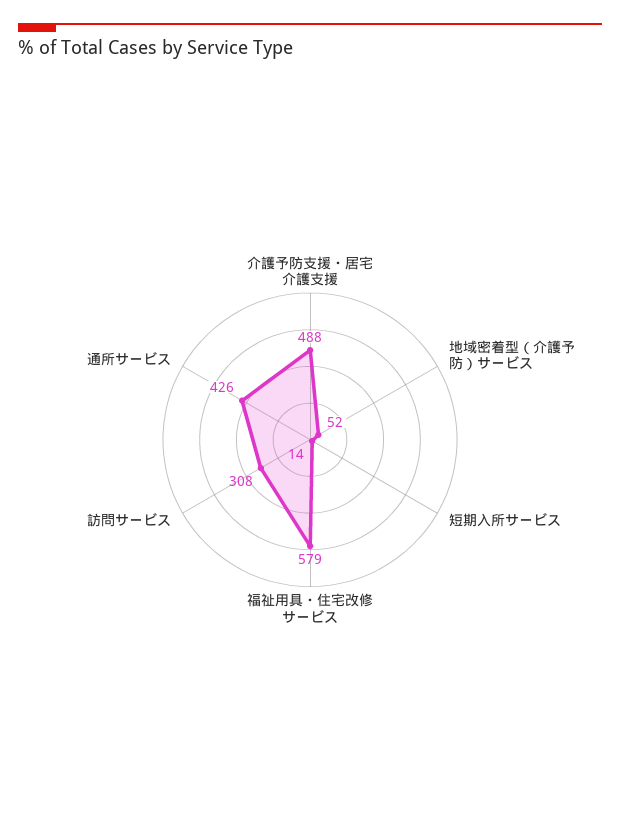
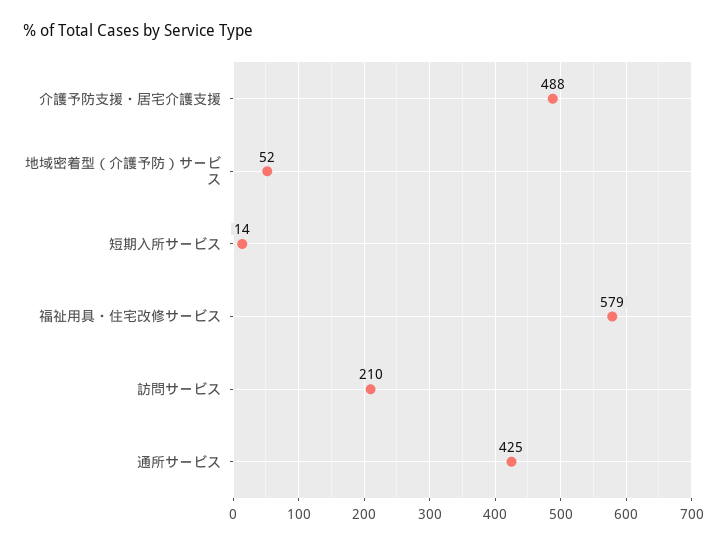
  {
    "介護予防支援・居宅介護支援": 488,
    "地域密着型（介護予防）サービス": 52,
    "短期入所サービス": 14,
    "福祉用具・住宅改修サービス": 579,
-   "訪問サービス": 308,
+   "訪問サービス": 210,
-   "通所サービス": 426
+   "通所サービス": 425
  }

